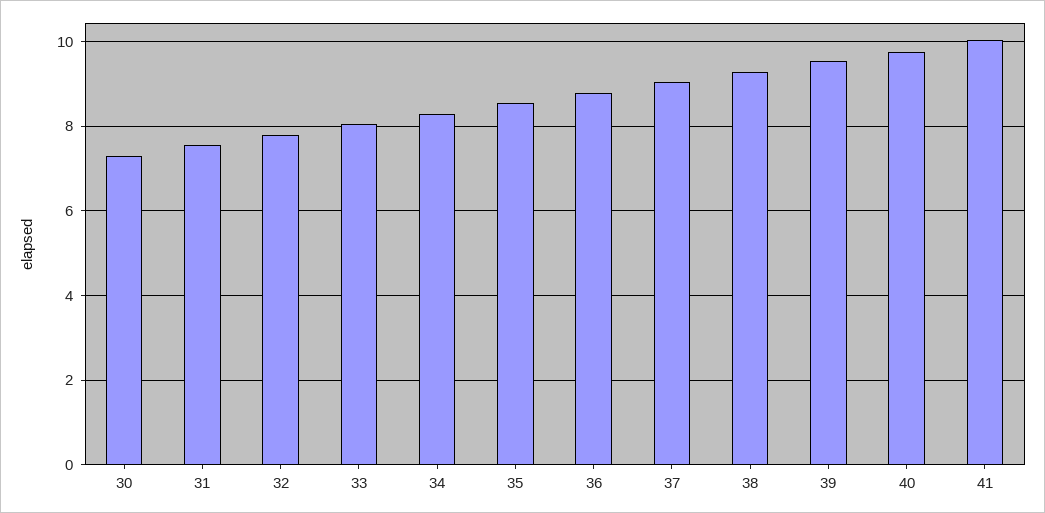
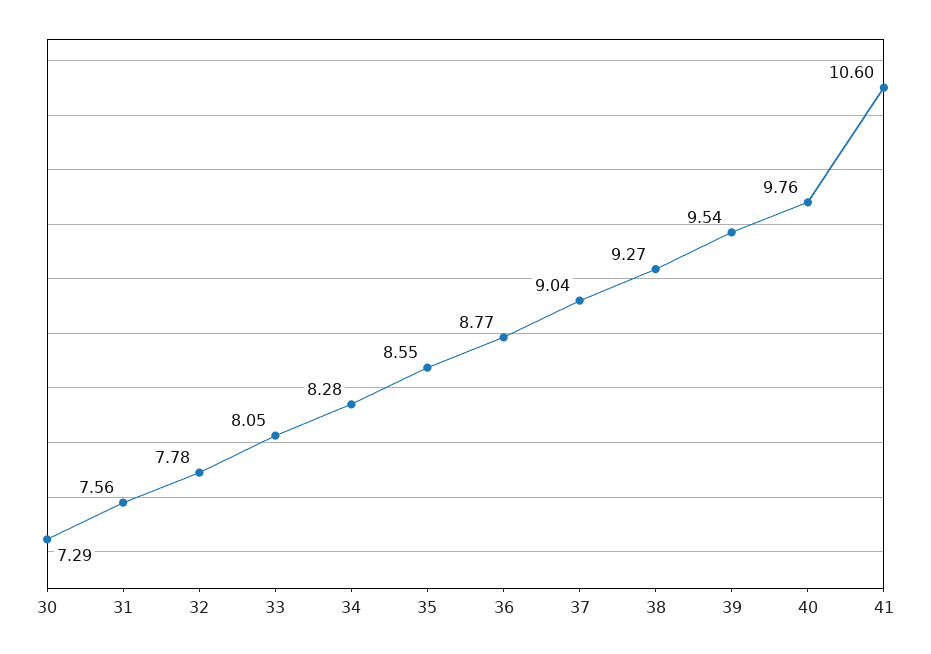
  {
    "30": 7.29,
    "31": 7.56,
    "32": 7.78,
    "33": 8.05,
    "34": 8.28,
    "35": 8.55,
    "36": 8.77,
    "37": 9.04,
    "38": 9.27,
    "39": 9.54,
    "40": 9.76,
-   "41": 10
+   "41": 10.6
  }

